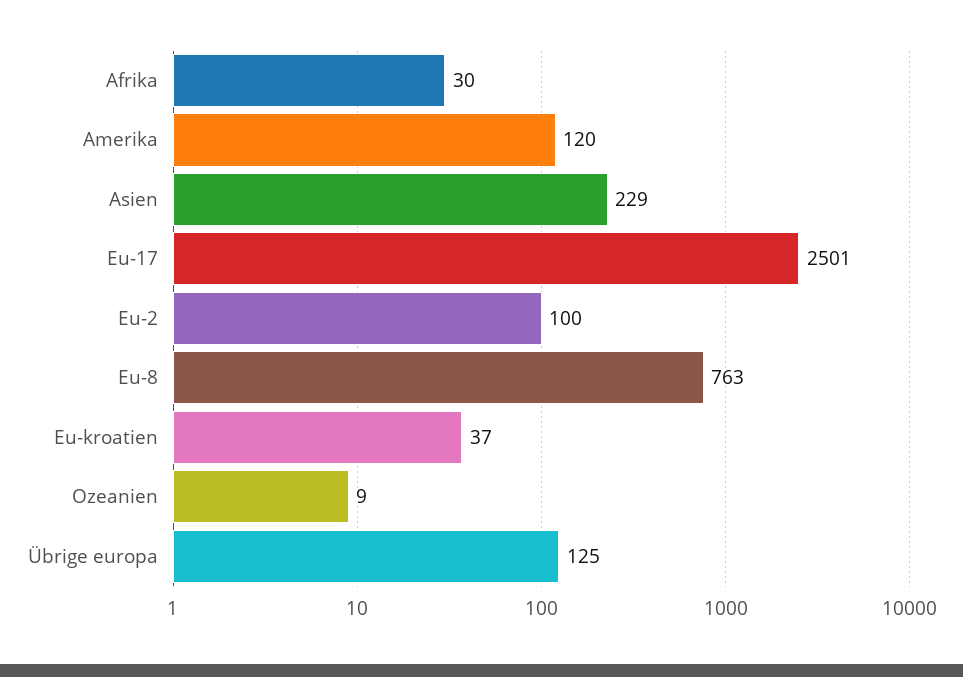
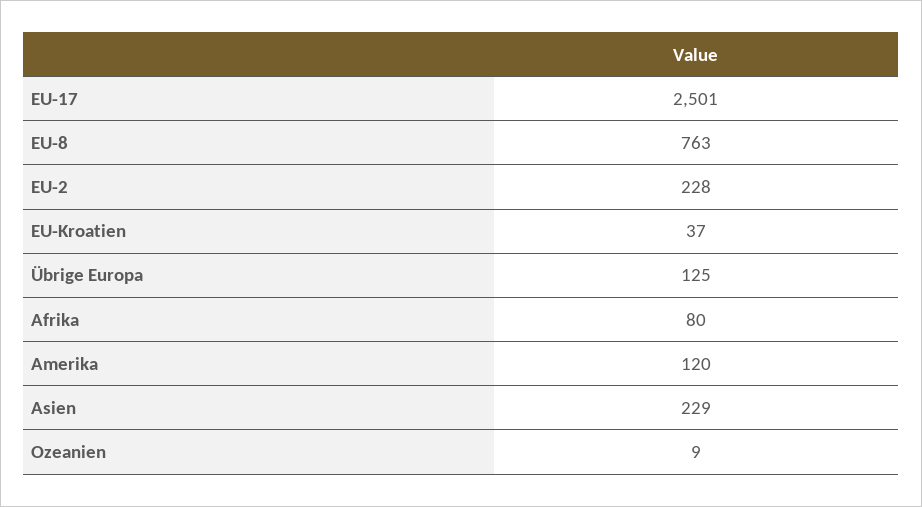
  {
-   "Afrika": 30,
+   "Afrika": 80,
    "Amerika": 120,
    "Asien": 229,
    "Eu-17": 2501,
-   "Eu-2": 100,
+   "Eu-2": 228,
    "Eu-8": 763,
    "Eu-kroatien": 37,
    "Ozeanien": 9,
    "Übrige europa": 125
  }

